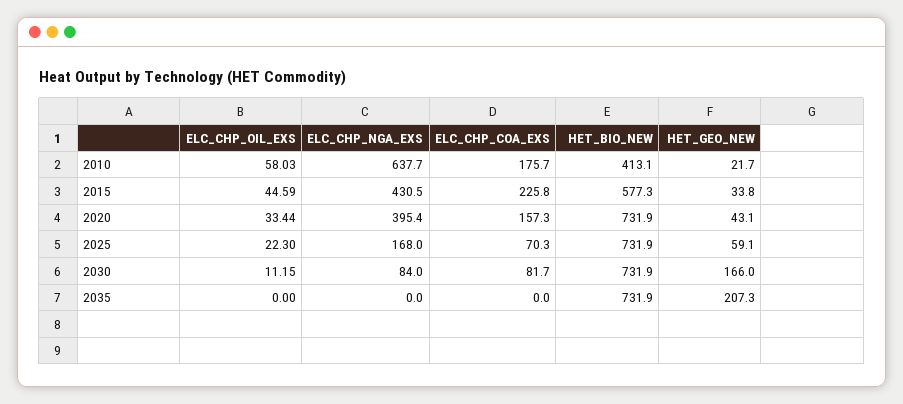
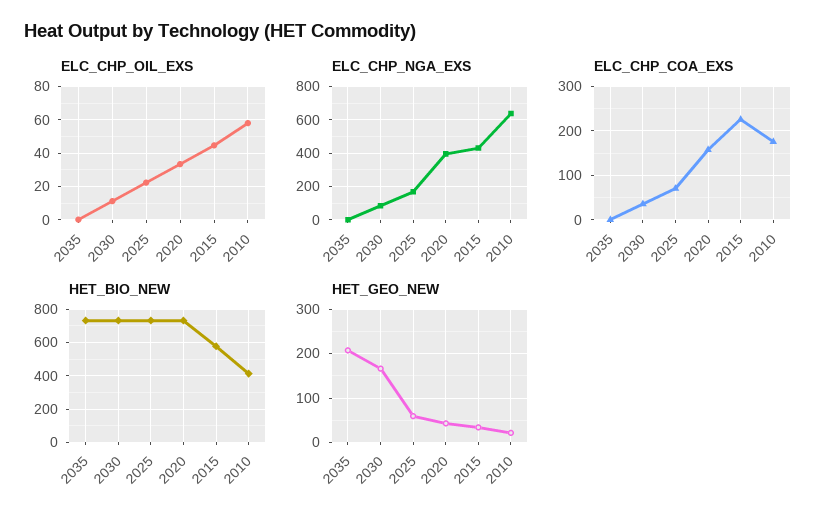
  {
    "ELC_CHP_OIL_EXS": {
      "2010": 58.03,
      "2015": 44.59,
      "2020": 33.44,
      "2025": 22.3,
      "2030": 11.15,
      "2035": 0
    },
    "ELC_CHP_NGA_EXS": {
      "2010": 637.7,
      "2015": 430.5,
      "2020": 395.4,
      "2025": 168,
      "2030": 84,
      "2035": 0
    },
    "ELC_CHP_COA_EXS": {
      "2010": 175.7,
      "2015": 225.8,
      "2020": 157.3,
      "2025": 70.3,
-     "2030": 81.7,
+     "2030": 40,
      "2035": 0
    },
    "HET_BIO_NEW": {
      "2010": 413.1,
      "2015": 577.3,
      "2020": 731.9,
      "2025": 731.9,
      "2030": 731.9,
      "2035": 731.9
    },
    "HET_GEO_NEW": {
      "2010": 21.7,
      "2015": 33.8,
      "2020": 43.1,
      "2025": 59.1,
      "2030": 166,
      "2035": 207.3
    }
  }

